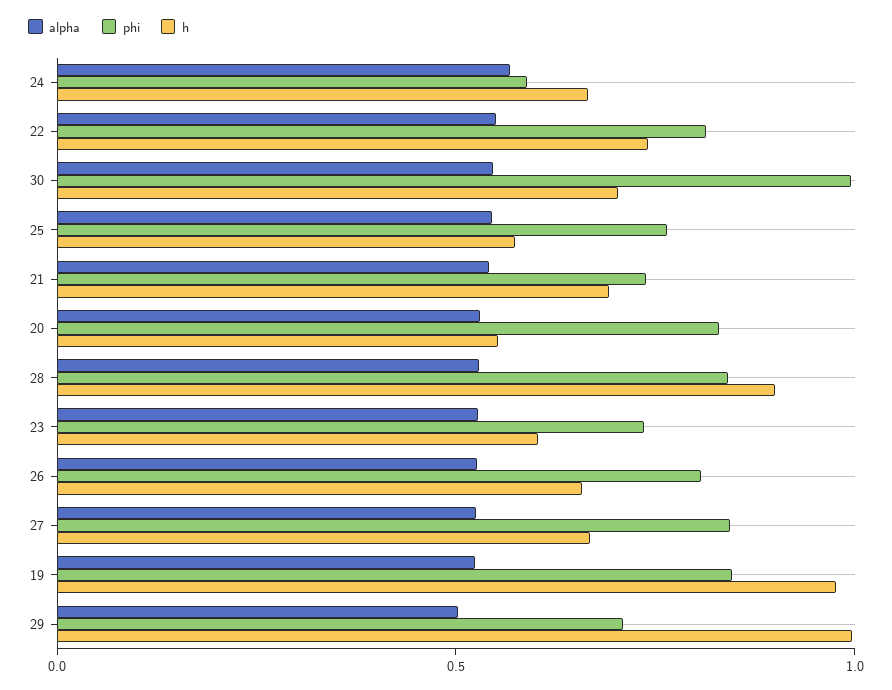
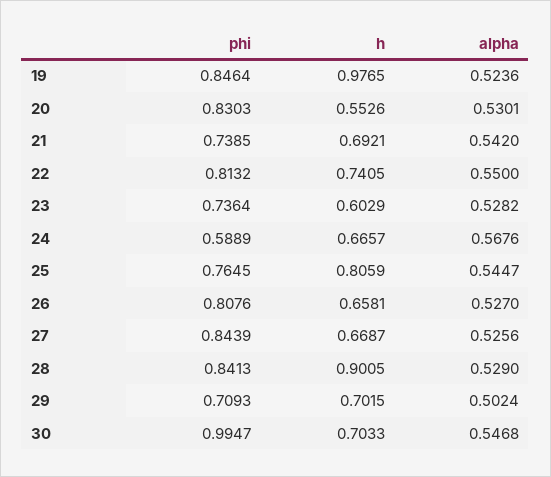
  {
    "alpha": {
      "24": 0.5676,
      "22": 0.55,
      "30": 0.5468,
      "25": 0.5447,
      "21": 0.542,
      "20": 0.5301,
      "28": 0.529,
      "23": 0.5282,
      "26": 0.527,
      "27": 0.5256,
      "19": 0.5236,
      "29": 0.5024
    },
    "phi": {
      "24": 0.5889,
      "22": 0.8132,
      "30": 0.9947,
      "25": 0.7645,
      "21": 0.7385,
      "20": 0.8303,
      "28": 0.8413,
      "23": 0.7364,
      "26": 0.8076,
      "27": 0.8439,
      "19": 0.8464,
      "29": 0.7093
    },
    "h": {
      "24": 0.6657,
      "22": 0.7405,
      "30": 0.7033,
-     "25": 0.6,
+     "25": 0.8059,
      "21": 0.6921,
      "20": 0.5526,
      "28": 0.9005,
      "23": 0.6029,
      "26": 0.6581,
      "27": 0.6687,
      "19": 0.9765,
-     "29": 1
+     "29": 0.7015
    }
  }

